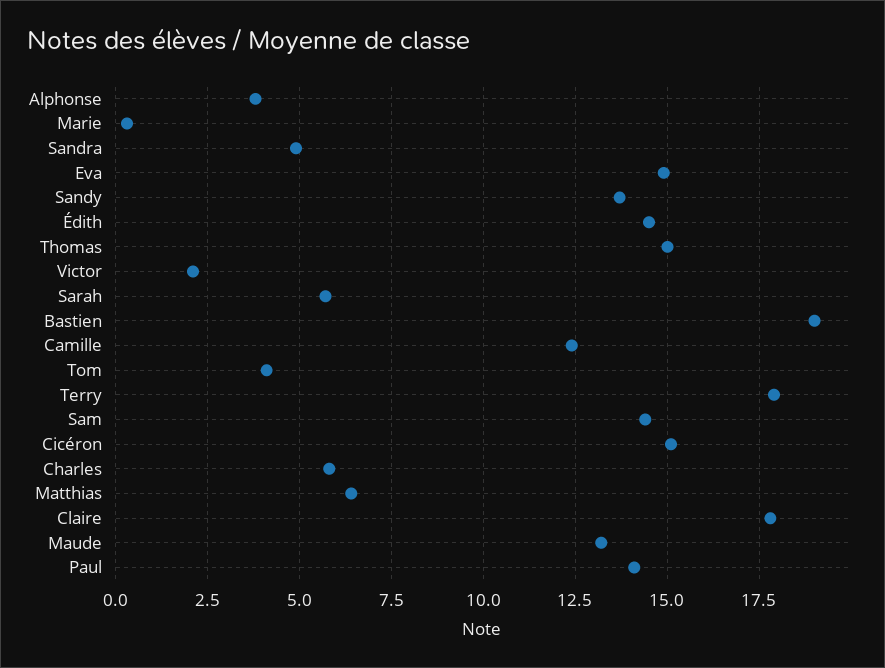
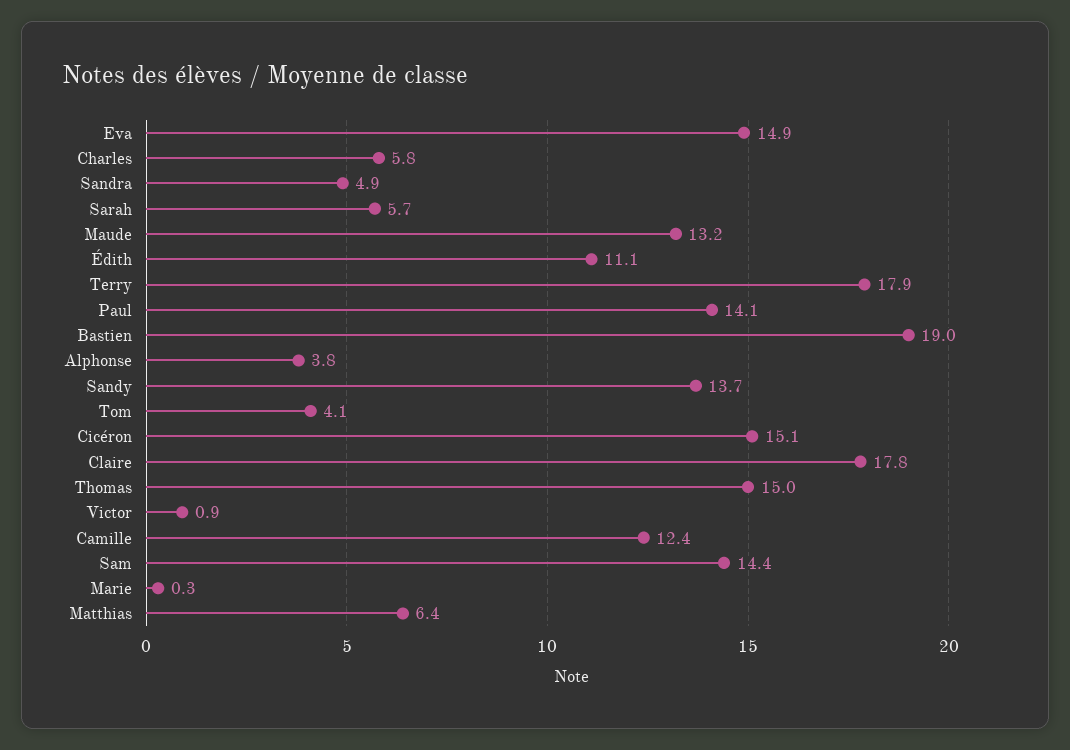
  {
    "Alphonse": 3.8,
    "Marie": 0.3,
    "Sandra": 4.9,
    "Eva": 14.9,
    "Sandy": 13.7,
-   "Édith": 14.5,
+   "Édith": 11.1,
    "Thomas": 15,
-   "Victor": 2,
+   "Victor": 0.9,
    "Sarah": 5.7,
    "Bastien": 19,
    "Camille": 12.4,
    "Tom": 4.1,
    "Terry": 17.9,
    "Sam": 14.4,
    "Cicéron": 15.1,
    "Charles": 5.8,
    "Matthias": 6.4,
    "Claire": 17.8,
    "Maude": 13.2,
    "Paul": 14.1
  }

